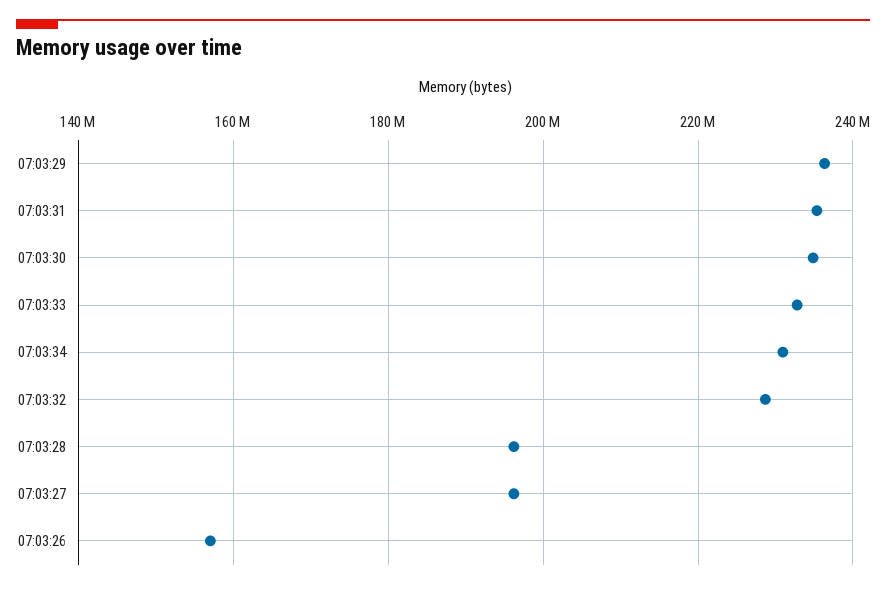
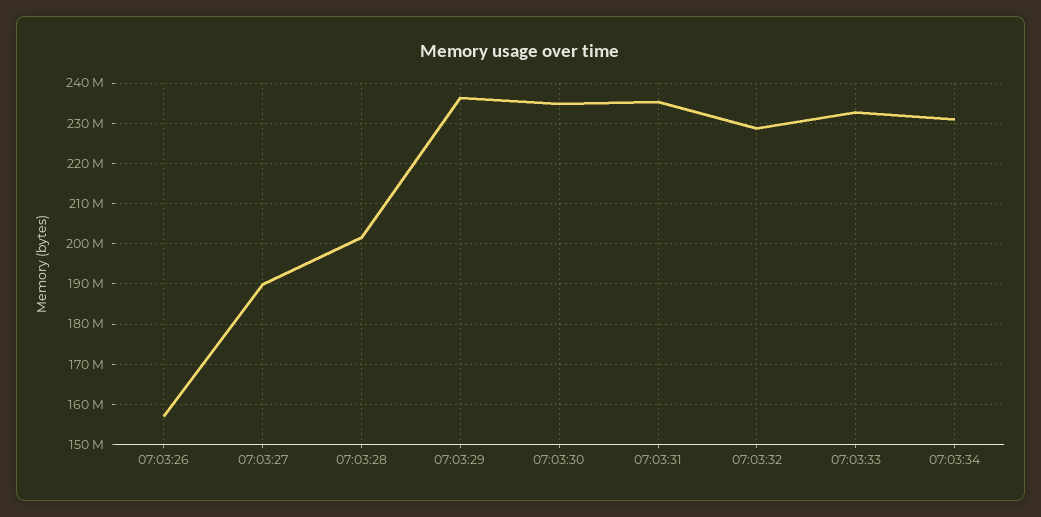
  {
    "07:03:29": 236000000,
    "07:03:31": 236000000,
    "07:03:30": 234000000,
    "07:03:33": 232000000,
    "07:03:34": 230000000,
    "07:03:32": 228000000,
-   "07:03:28": 196000000,
+   "07:03:28": 202000000,
-   "07:03:27": 196000000,
+   "07:03:27": 190000000,
    "07:03:26": 158000000
  }

